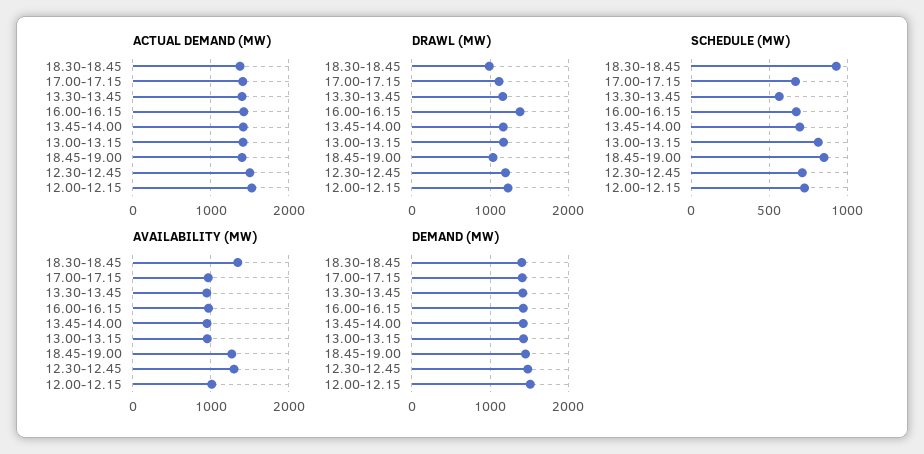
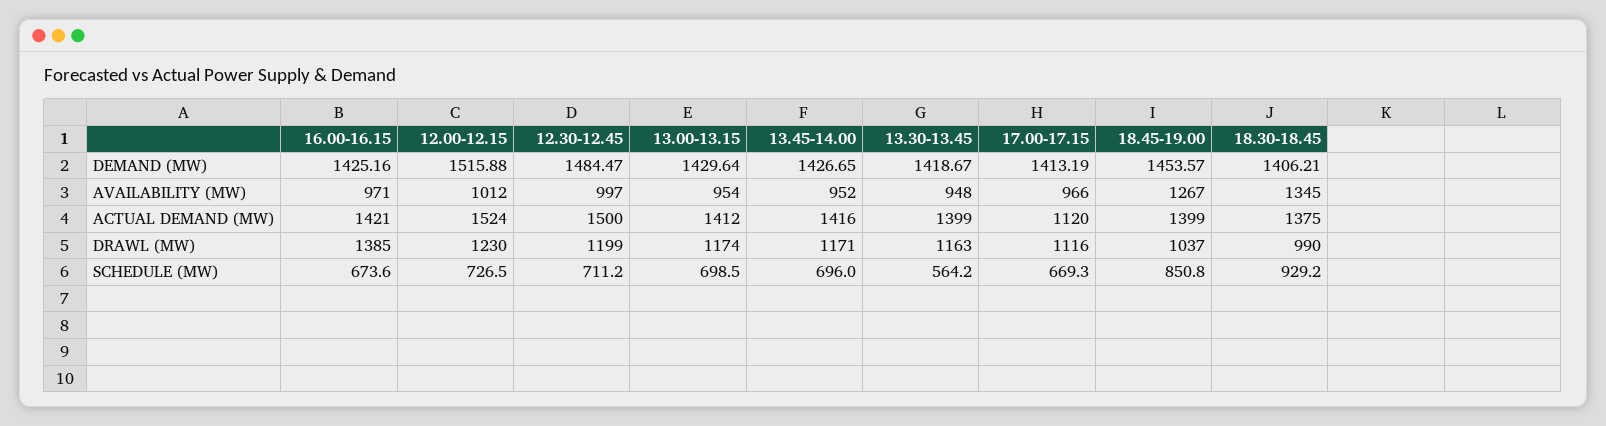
  {
    "ACTUAL DEMAND (MW)": {
      "18.30-18.45": 1375,
-     "17.00-17.15": 1400,
+     "17.00-17.15": 1120,
      "13.30-13.45": 1399,
      "16.00-16.15": 1421,
      "13.45-14.00": 1416,
      "13.00-13.15": 1412,
      "18.45-19.00": 1399,
      "12.30-12.45": 1500,
      "12.00-12.15": 1524
    },
    "DRAWL (MW)": {
      "18.30-18.45": 990,
      "17.00-17.15": 1116,
      "13.30-13.45": 1163,
      "16.00-16.15": 1385,
      "13.45-14.00": 1171,
      "13.00-13.15": 1174,
      "18.45-19.00": 1037,
      "12.30-12.45": 1199,
      "12.00-12.15": 1230
    },
    "SCHEDULE (MW)": {
      "18.30-18.45": 929.2,
      "17.00-17.15": 669.3,
      "13.30-13.45": 564.2,
      "16.00-16.15": 673.6,
      "13.45-14.00": 696,
-     "13.00-13.15": 800,
+     "13.00-13.15": 698.5,
      "18.45-19.00": 850.8,
      "12.30-12.45": 711.2,
      "12.00-12.15": 726.5
    },
    "AVAILABILITY (MW)": {
      "18.30-18.45": 1345,
      "17.00-17.15": 966,
      "13.30-13.45": 948,
      "16.00-16.15": 971,
      "13.45-14.00": 952,
      "13.00-13.15": 954,
      "18.45-19.00": 1267,
-     "12.30-12.45": 1300,
+     "12.30-12.45": 997,
      "12.00-12.15": 1012
    },
    "DEMAND (MW)": {
      "18.30-18.45": 1406.21,
      "17.00-17.15": 1413.19,
      "13.30-13.45": 1418.67,
      "16.00-16.15": 1425.16,
      "13.45-14.00": 1426.65,
      "13.00-13.15": 1429.64,
      "18.45-19.00": 1453.57,
      "12.30-12.45": 1484.47,
      "12.00-12.15": 1515.88
    }
  }

